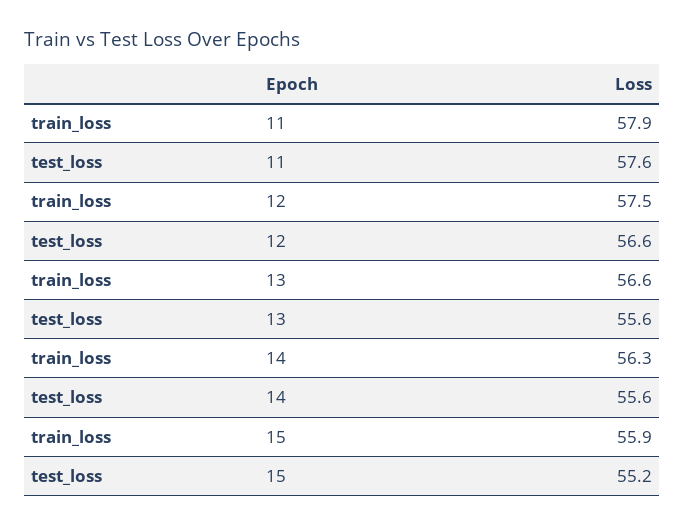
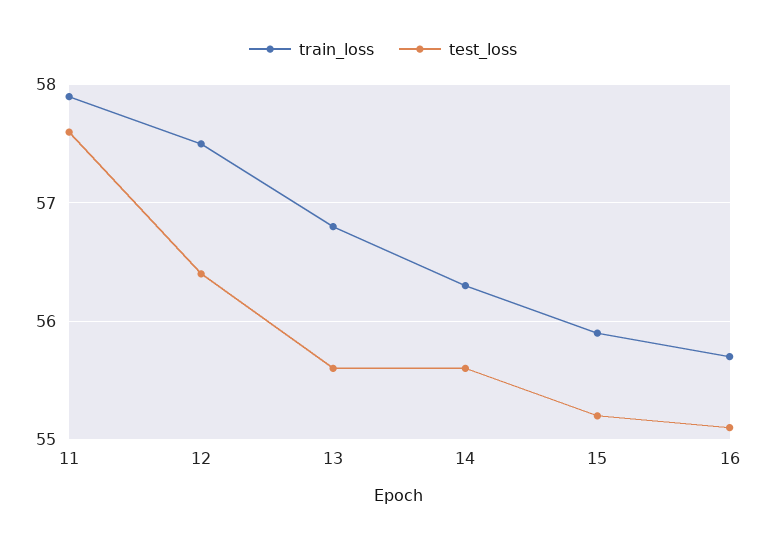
  {
    "train_loss": {
      "11": 57.9,
      "12": 57.5,
-     "13": 56.6,
+     "13": 56.8,
      "14": 56.3,
-     "15": 55.9
+     "15": 55.9,
+     "16": 55.7
    },
    "test_loss": {
      "11": 57.6,
-     "12": 56.6,
+     "12": 56.4,
      "13": 55.6,
      "14": 55.6,
-     "15": 55.2
+     "15": 55.2,
+     "16": 55.1
    }
  }

